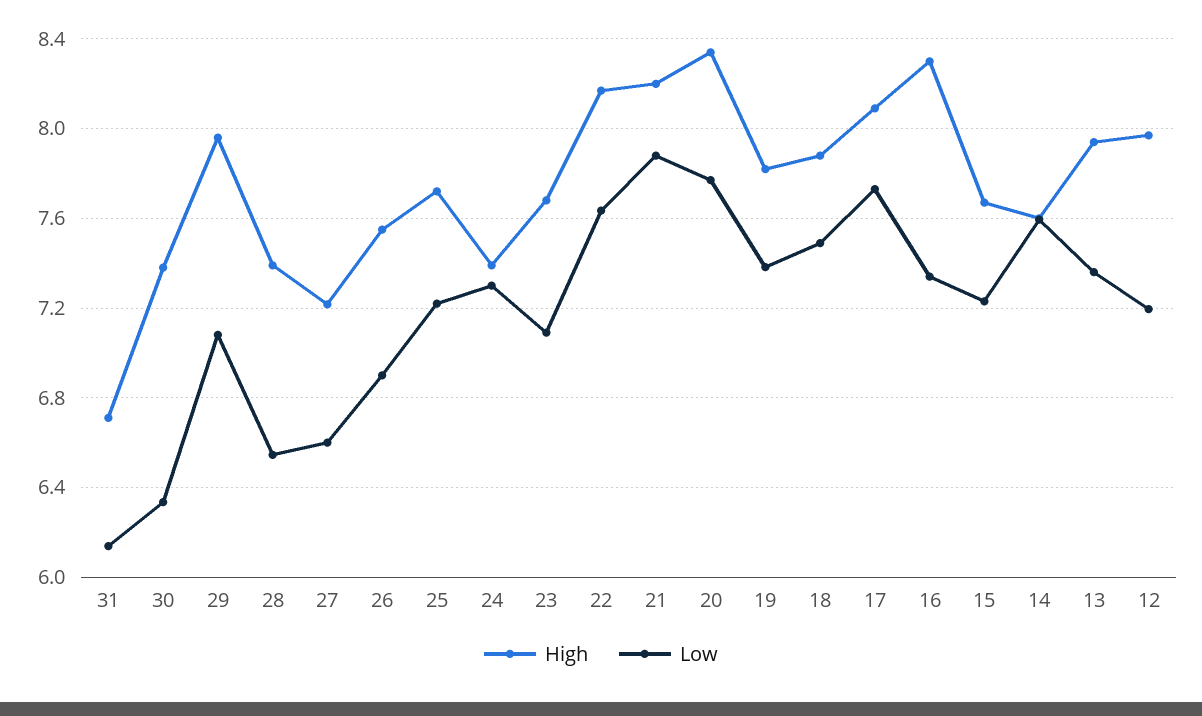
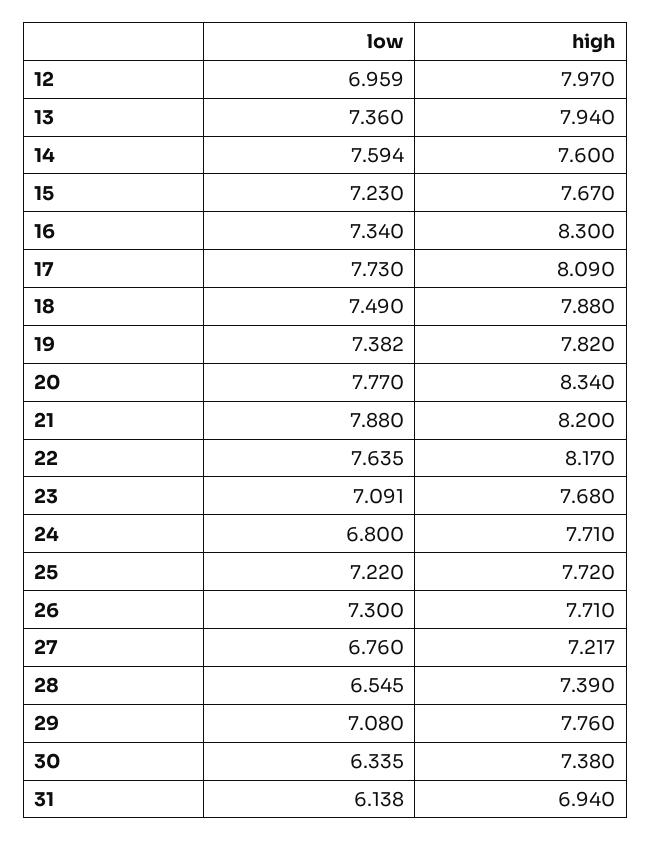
  {
    "High": {
-     "31": 6.7,
+     "31": 6.94,
      "30": 7.38,
-     "29": 7.95,
+     "29": 7.76,
      "28": 7.39,
      "27": 7.217,
-     "26": 7.55,
+     "26": 7.71,
      "25": 7.72,
-     "24": 7.4,
+     "24": 7.71,
      "23": 7.68,
      "22": 8.17,
      "21": 8.2,
      "20": 8.34,
      "19": 7.82,
      "18": 7.88,
      "17": 8.09,
      "16": 8.3,
      "15": 7.67,
      "14": 7.6,
      "13": 7.94,
      "12": 7.97
    },
    "Low": {
      "31": 6.138,
      "30": 6.335,
      "29": 7.08,
      "28": 6.545,
-     "27": 6.6,
+     "27": 6.76,
-     "26": 6.9,
+     "26": 7.3,
      "25": 7.22,
-     "24": 7.3,
+     "24": 6.8,
      "23": 7.091,
      "22": 7.635,
      "21": 7.88,
      "20": 7.77,
      "19": 7.382,
      "18": 7.49,
      "17": 7.73,
      "16": 7.34,
      "15": 7.23,
      "14": 7.594,
      "13": 7.36,
-     "12": 7.2
+     "12": 6.959
    }
  }

